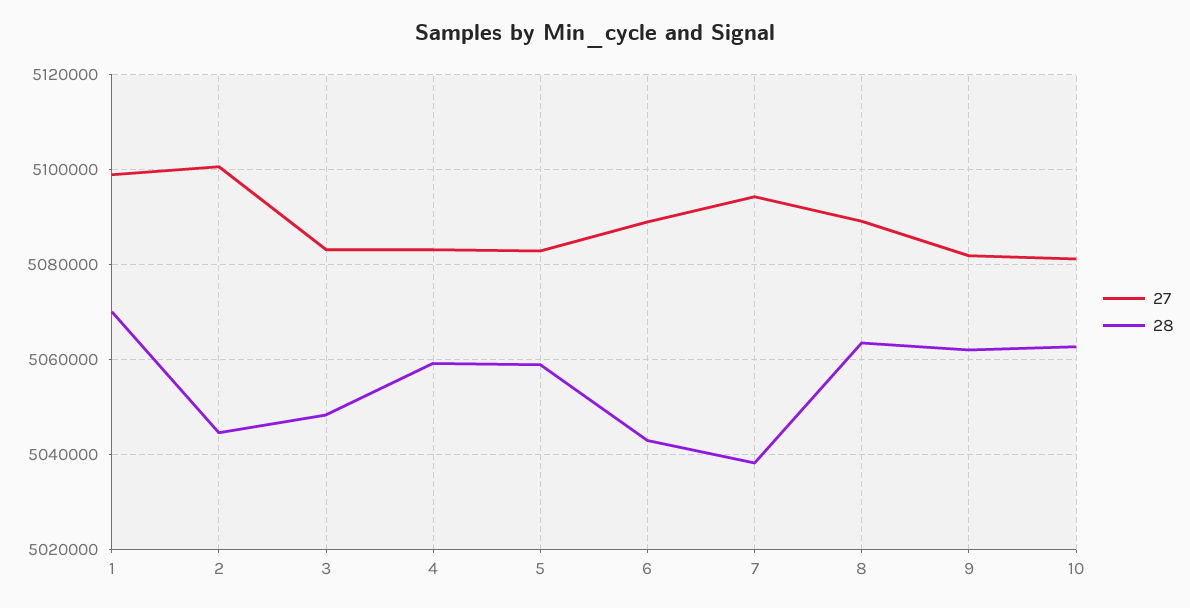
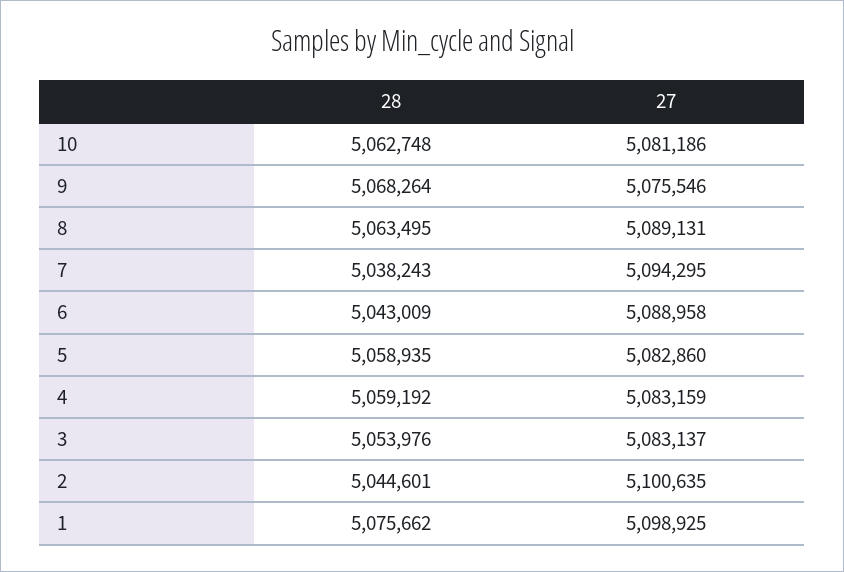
  {
    "27": {
      "1": 5098925,
      "2": 5100635,
      "3": 5083137,
      "4": 5083159,
      "5": 5082860,
      "6": 5088958,
      "7": 5094295,
      "8": 5089131,
-     "9": 5082000,
+     "9": 5075546,
      "10": 5081186
    },
    "28": {
-     "1": 5070000,
+     "1": 5075662,
      "2": 5044601,
-     "3": 5048000,
+     "3": 5053976,
      "4": 5059192,
      "5": 5058935,
      "6": 5043009,
      "7": 5038243,
      "8": 5063495,
-     "9": 5062000,
+     "9": 5068264,
      "10": 5062748
    }
  }

